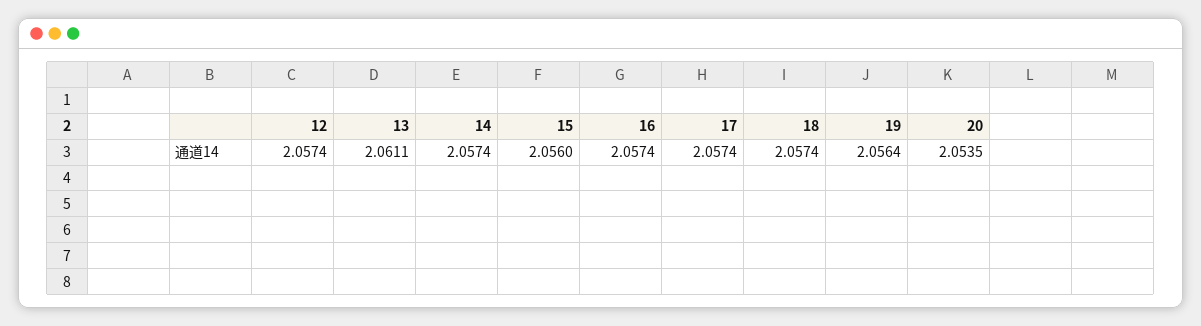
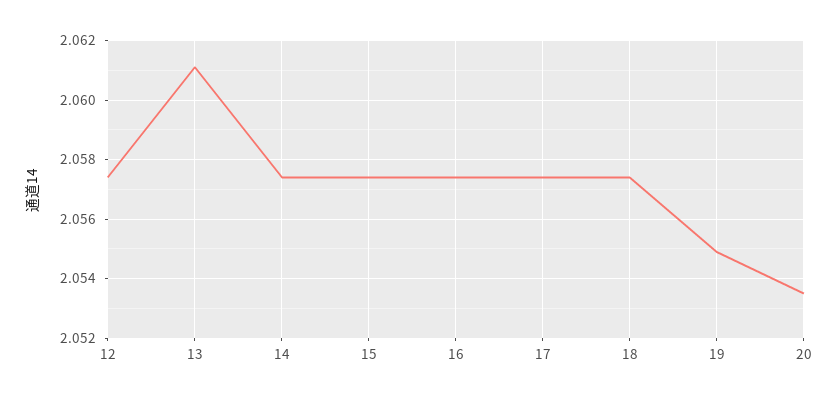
  {
    "12": 2.0574,
    "13": 2.0611,
    "14": 2.0574,
-   "15": 2.056,
+   "15": 2.0575,
    "16": 2.0574,
    "17": 2.0574,
    "18": 2.0574,
-   "19": 2.0564,
+   "19": 2.055,
    "20": 2.0535
  }

